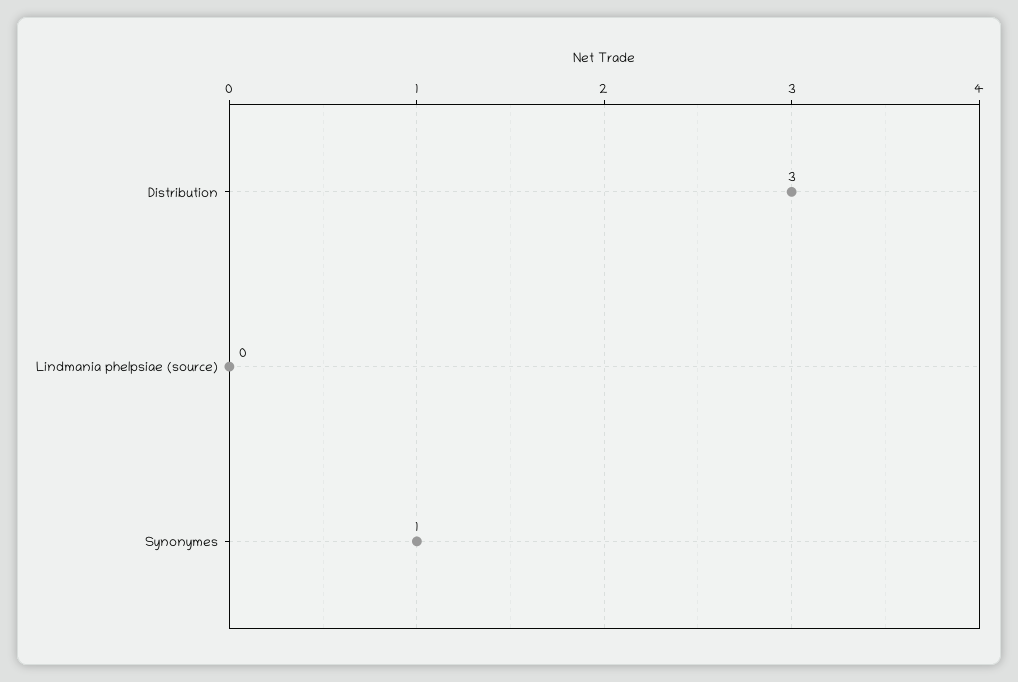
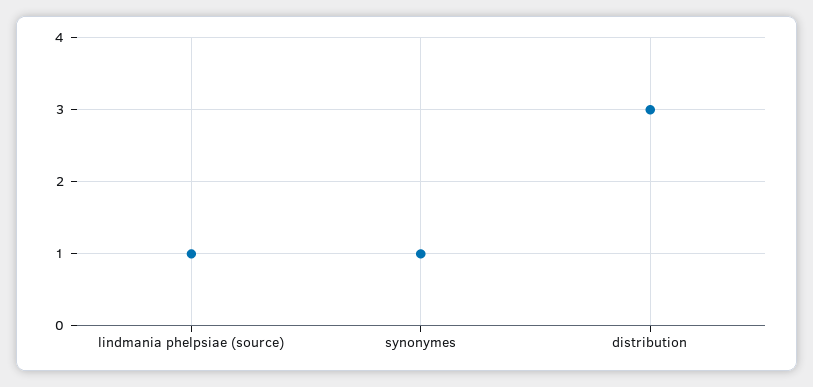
  {
    "Distribution": 3,
-   "Lindmania phelpsiae (source)": 0,
+   "Lindmania phelpsiae (source)": 1,
    "Synonymes": 1
  }

